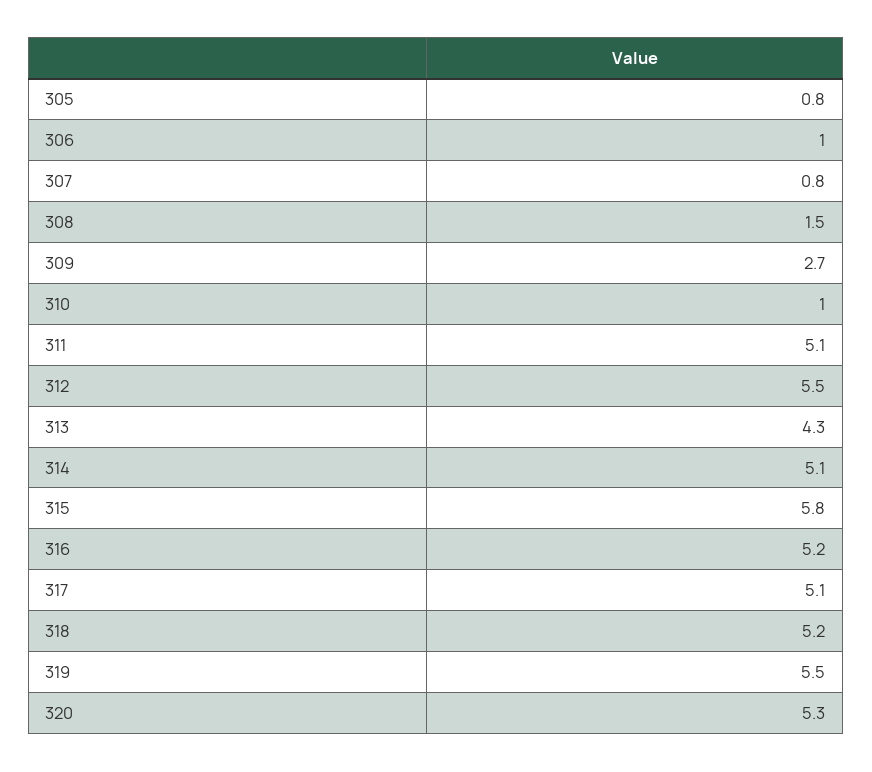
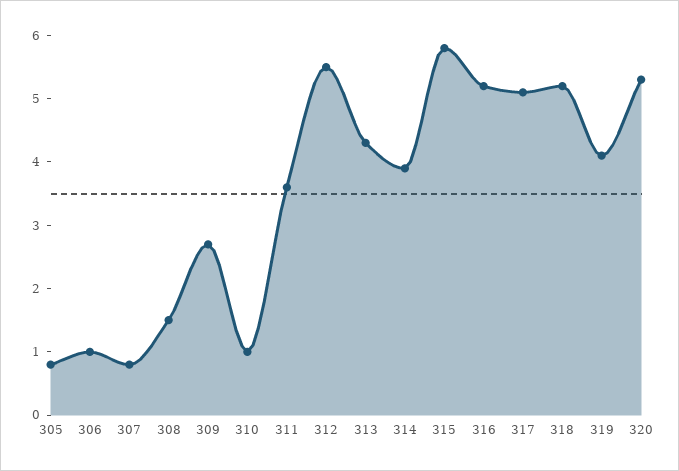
  {
    "305": 0.8,
    "306": 1,
    "307": 0.8,
    "308": 1.5,
    "309": 2.7,
    "310": 1,
-   "311": 5.1,
+   "311": 3.5,
    "312": 5.5,
    "313": 4.3,
-   "314": 5.1,
+   "314": 4,
    "315": 5.8,
    "316": 5.2,
    "317": 5.1,
    "318": 5.2,
-   "319": 5.5,
+   "319": 4,
    "320": 5.3
  }

